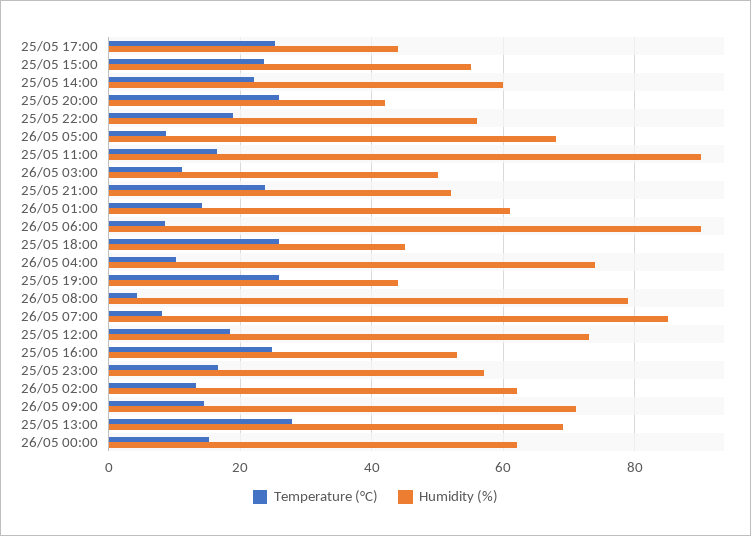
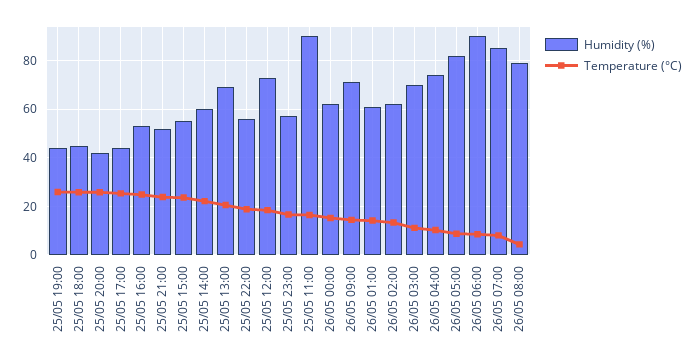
  {
    "Temperature (°C)": {
      "25/05 17:00": 26,
      "25/05 15:00": 24,
      "25/05 14:00": 22,
      "25/05 20:00": 26,
      "25/05 22:00": 18,
      "26/05 05:00": 8,
      "25/05 11:00": 16,
      "26/05 03:00": 12,
      "25/05 21:00": 24,
      "26/05 01:00": 14,
      "26/05 06:00": 8,
      "25/05 18:00": 26,
      "26/05 04:00": 10,
      "25/05 19:00": 26,
      "26/05 08:00": 4,
      "26/05 07:00": 8,
      "25/05 12:00": 18,
      "25/05 16:00": 24,
      "25/05 23:00": 16,
      "26/05 02:00": 14,
      "26/05 09:00": 14,
-     "25/05 13:00": 28,
+     "25/05 13:00": 20,
      "26/05 00:00": 16
    },
    "Humidity (%)": {
      "25/05 17:00": 44,
      "25/05 15:00": 56,
      "25/05 14:00": 60,
      "25/05 20:00": 42,
      "25/05 22:00": 56,
-     "26/05 05:00": 68,
+     "26/05 05:00": 82.5,
      "25/05 11:00": 90,
-     "26/05 03:00": 50,
+     "26/05 03:00": 70,
      "25/05 21:00": 52,
      "26/05 01:00": 62,
      "26/05 06:00": 90,
      "25/05 18:00": 46,
      "26/05 04:00": 74,
      "25/05 19:00": 44,
      "26/05 08:00": 80,
      "26/05 07:00": 86,
      "25/05 12:00": 74,
      "25/05 16:00": 54,
      "25/05 23:00": 58,
      "26/05 02:00": 62,
      "26/05 09:00": 72,
      "25/05 13:00": 70,
      "26/05 00:00": 62
    }
  }

